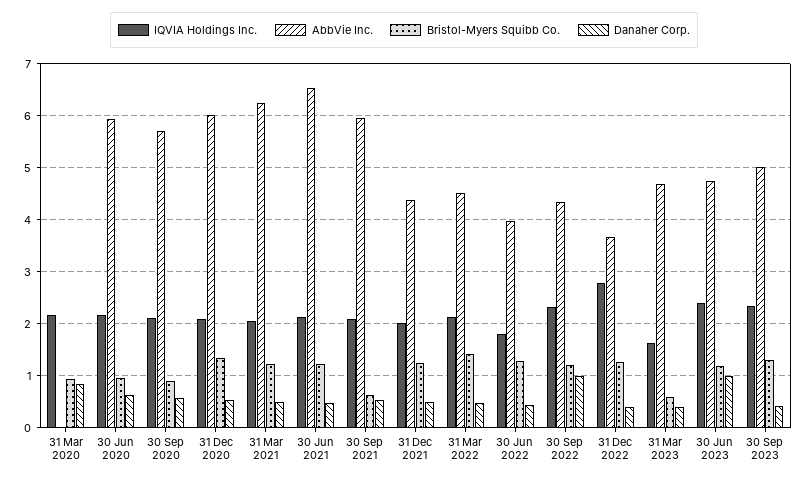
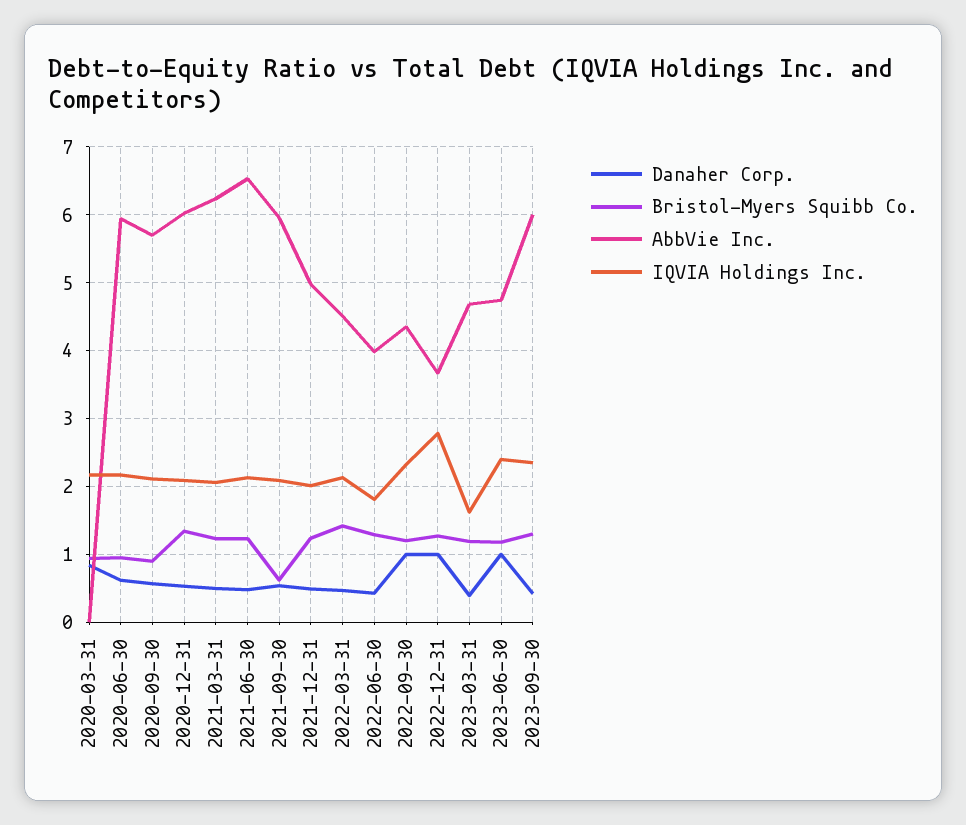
  {
    "IQVIA Holdings Inc.": {
      "31 Mar 2020": 2.2,
      "30 Jun 2020": 2.2,
      "30 Sep 2020": 2.1,
      "31 Dec 2020": 2.1,
      "31 Mar 2021": 2.1,
      "30 Jun 2021": 2.1,
      "30 Sep 2021": 2.1,
      "31 Dec 2021": 2,
      "31 Mar 2022": 2.1,
      "30 Jun 2022": 1.8,
      "30 Sep 2022": 2.3,
      "31 Dec 2022": 2.8,
      "31 Mar 2023": 1.6,
      "30 Jun 2023": 2.4,
      "30 Sep 2023": 2.4
    },
    "AbbVie Inc.": {
      "31 Mar 2020": 0,
      "30 Jun 2020": 5.9,
      "30 Sep 2020": 5.7,
      "31 Dec 2020": 6,
      "31 Mar 2021": 6.2,
      "30 Jun 2021": 6.5,
      "30 Sep 2021": 6,
-     "31 Dec 2021": 4.4,
+     "31 Dec 2021": 5,
      "31 Mar 2022": 4.5,
      "30 Jun 2022": 4,
      "30 Sep 2022": 4.4,
      "31 Dec 2022": 3.7,
      "31 Mar 2023": 4.7,
      "30 Jun 2023": 4.7,
-     "30 Sep 2023": 5
+     "30 Sep 2023": 6
    },
    "Bristol-Myers Squibb Co.": {
      "31 Mar 2020": 0.9,
      "30 Jun 2020": 1,
      "30 Sep 2020": 0.9,
      "31 Dec 2020": 1.3,
      "31 Mar 2021": 1.2,
      "30 Jun 2021": 1.2,
      "30 Sep 2021": 0.6,
      "31 Dec 2021": 1.2,
      "31 Mar 2022": 1.4,
      "30 Jun 2022": 1.3,
      "30 Sep 2022": 1.2,
      "31 Dec 2022": 1.3,
-     "31 Mar 2023": 0.6,
+     "31 Mar 2023": 1.2,
      "30 Jun 2023": 1.2,
      "30 Sep 2023": 1.3
    },
    "Danaher Corp.": {
      "31 Mar 2020": 0.8,
      "30 Jun 2020": 0.6,
      "30 Sep 2020": 0.6,
      "31 Dec 2020": 0.5,
      "31 Mar 2021": 0.5,
      "30 Jun 2021": 0.5,
      "30 Sep 2021": 0.5,
      "31 Dec 2021": 0.5,
      "31 Mar 2022": 0.5,
      "30 Jun 2022": 0.4,
      "30 Sep 2022": 1,
-     "31 Dec 2022": 0.4,
+     "31 Dec 2022": 1,
      "31 Mar 2023": 0.4,
      "30 Jun 2023": 1,
      "30 Sep 2023": 0.4
    }
  }

